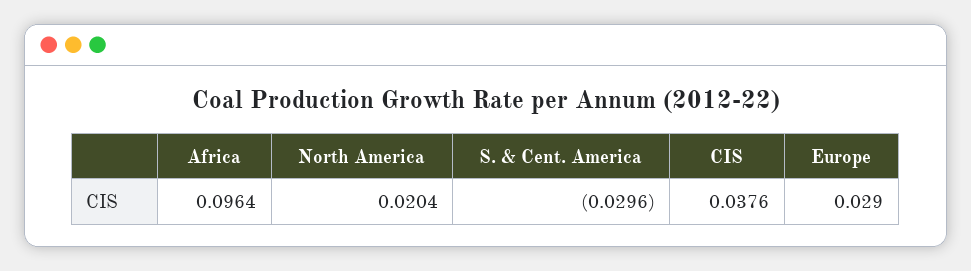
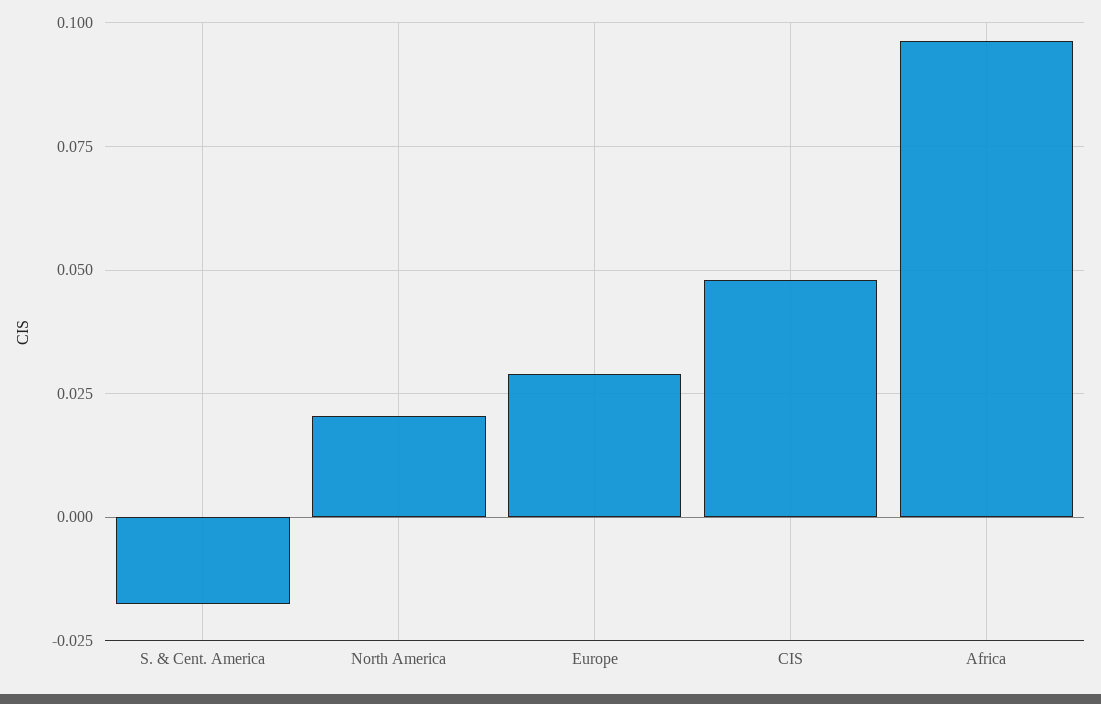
  {
    "Africa": 0.0964,
    "North America": 0.0204,
-   "S. & Cent. America": -0.0296,
+   "S. & Cent. America": -0.0175,
-   "CIS": 0.0376,
+   "CIS": 0.0475,
    "Europe": 0.029
  }

